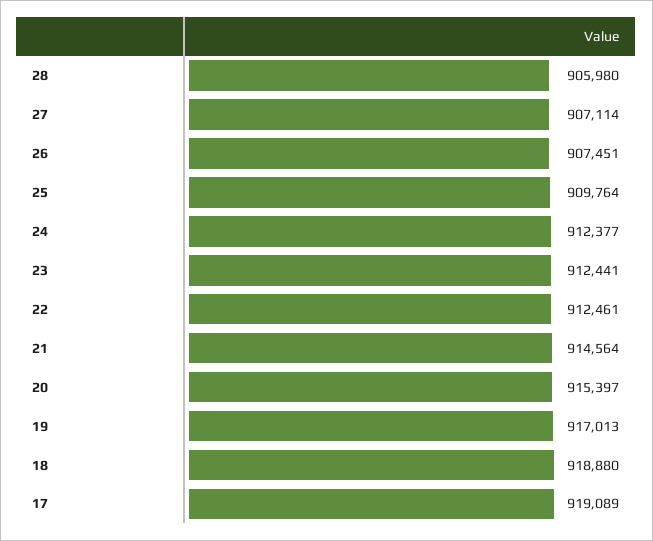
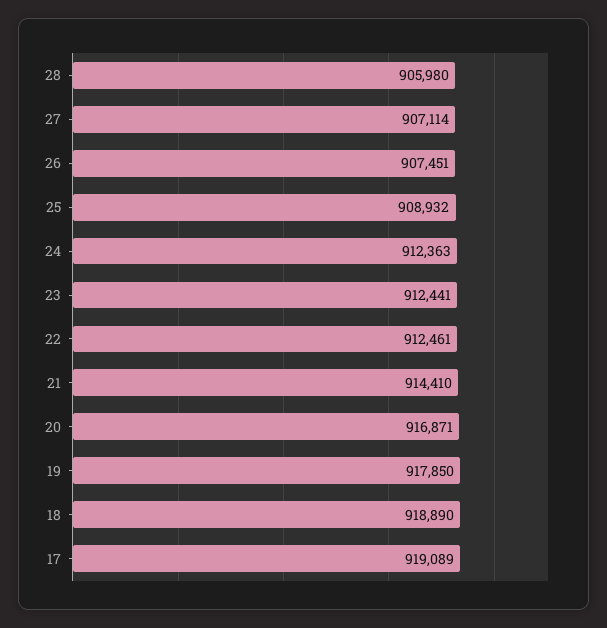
  {
    "28": 905980,
    "27": 907114,
    "26": 907451,
-   "25": 909764,
+   "25": 908932,
-   "24": 912377,
+   "24": 912363,
    "23": 912441,
    "22": 912461,
-   "21": 914564,
+   "21": 914410,
-   "20": 915397,
+   "20": 916871,
-   "19": 917013,
+   "19": 917850,
-   "18": 918880,
+   "18": 918890,
    "17": 919089
  }

